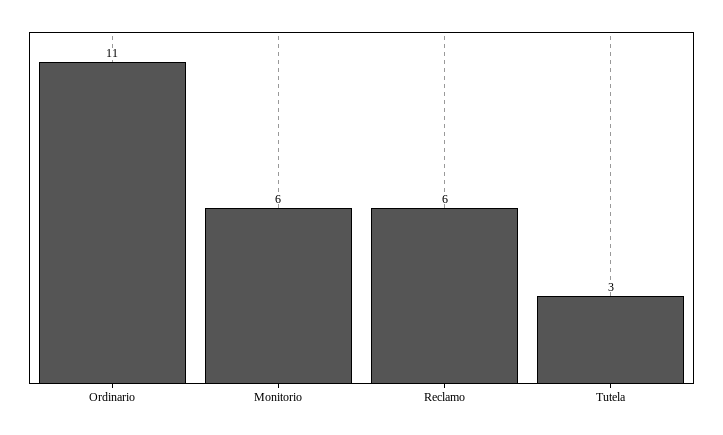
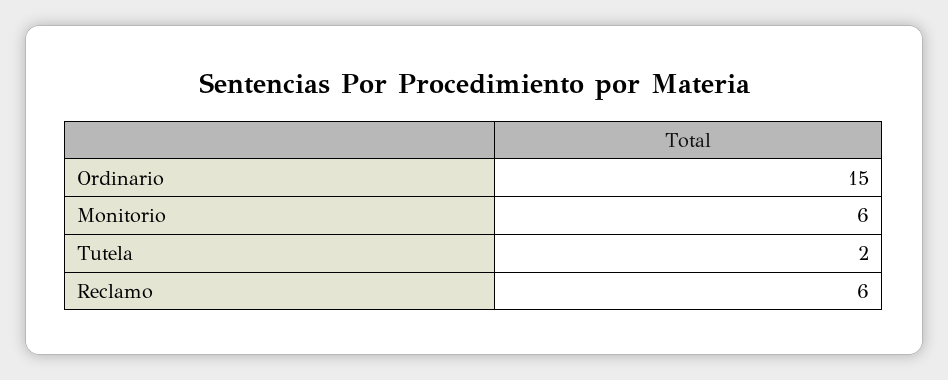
  {
-   "Ordinario": 11,
+   "Ordinario": 15,
    "Monitorio": 6,
    "Reclamo": 6,
-   "Tutela": 3
+   "Tutela": 2
  }

